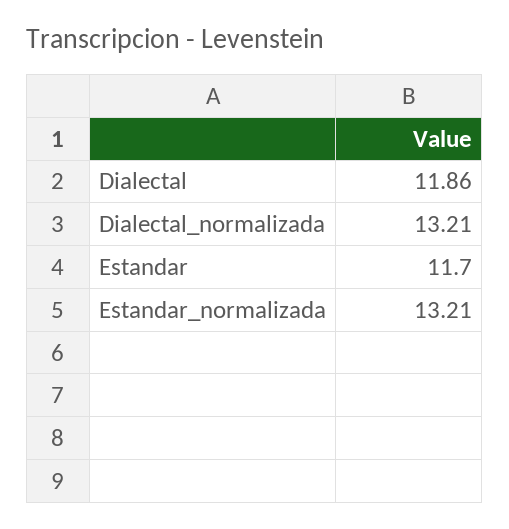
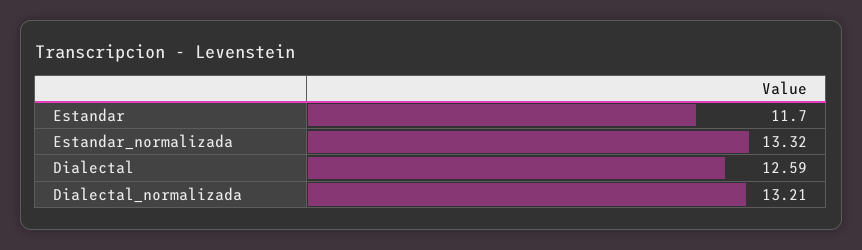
  {
-   "Dialectal": 11.86,
+   "Dialectal": 12.59,
    "Dialectal_normalizada": 13.21,
    "Estandar": 11.7,
-   "Estandar_normalizada": 13.21
+   "Estandar_normalizada": 13.32
  }

